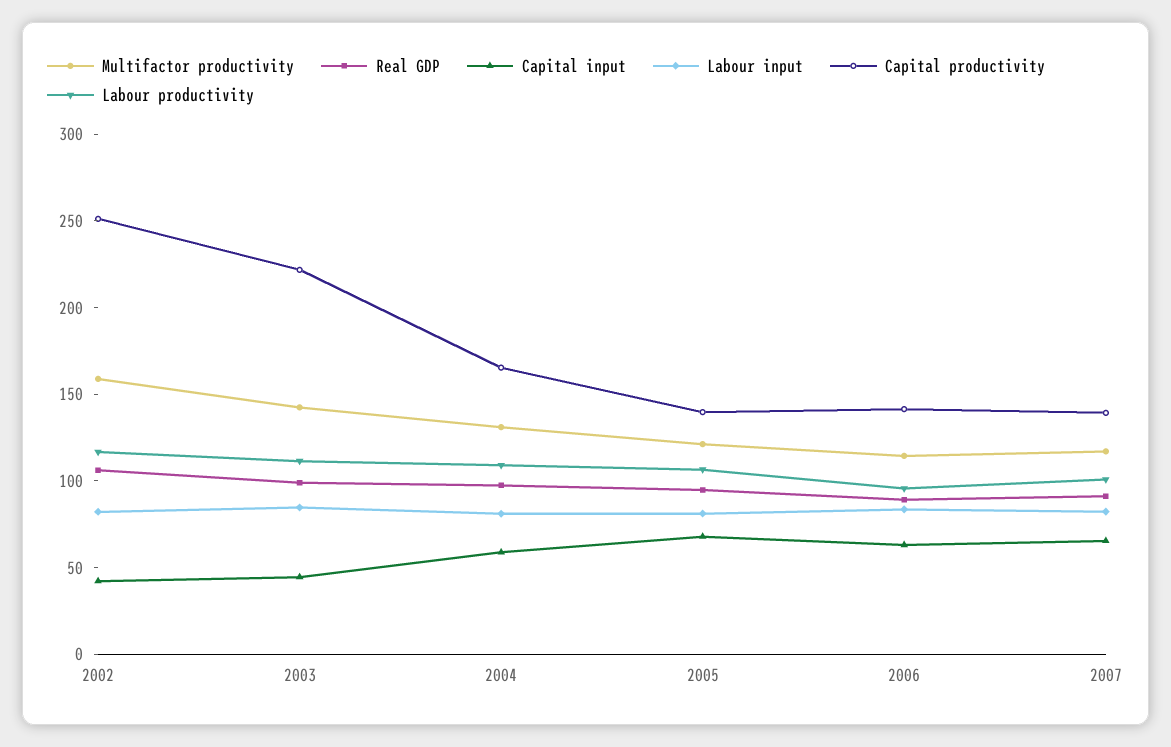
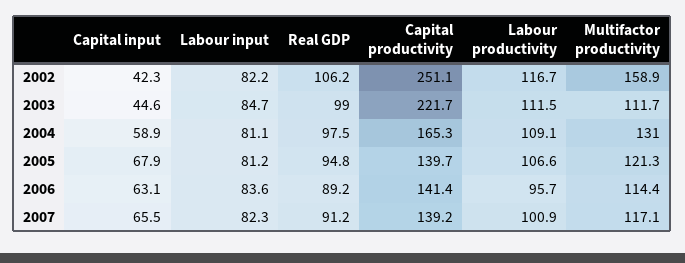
  {
    "Multifactor productivity": {
      "2002": 158.9,
-     "2003": 140,
+     "2003": 111.7,
      "2004": 131,
      "2005": 121.3,
      "2006": 114.4,
      "2007": 117.1
    },
    "Real GDP": {
      "2002": 106.2,
      "2003": 99,
      "2004": 97.5,
      "2005": 94.8,
      "2006": 89.2,
      "2007": 91.2
    },
    "Capital input": {
      "2002": 42.3,
      "2003": 44.6,
      "2004": 58.9,
      "2005": 67.9,
      "2006": 63.1,
      "2007": 65.5
    },
    "Labour input": {
      "2002": 82.2,
      "2003": 84.7,
      "2004": 81.1,
      "2005": 81.2,
      "2006": 83.6,
      "2007": 82.3
    },
    "Capital productivity": {
      "2002": 251.1,
      "2003": 221.7,
      "2004": 165.3,
      "2005": 139.7,
      "2006": 141.4,
      "2007": 139.2
    },
    "Labour productivity": {
      "2002": 116.7,
      "2003": 111.5,
      "2004": 109.1,
      "2005": 106.6,
      "2006": 95.7,
      "2007": 100.9
    }
  }

